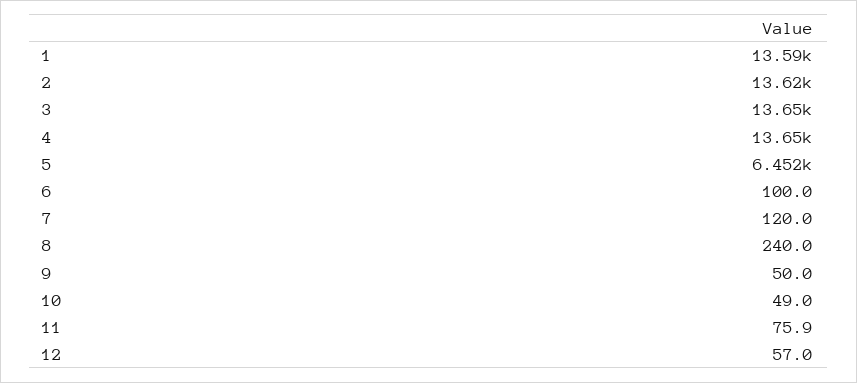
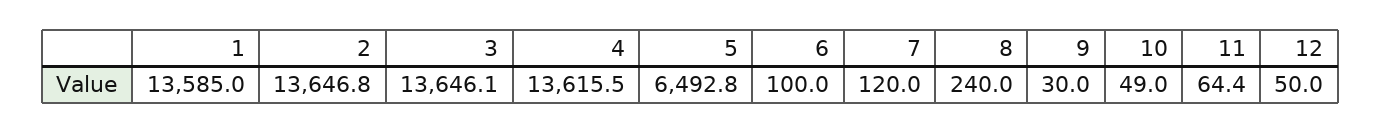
  {
    "1": 13585,
-   "2": 13620,
+   "2": 13646.8,
    "3": 13646.1,
-   "4": 13650,
+   "4": 13615.5,
-   "5": 6452,
+   "5": 6492.8,
    "6": 100,
    "7": 120,
    "8": 240,
-   "9": 50,
+   "9": 30,
    "10": 49,
-   "11": 75.9,
+   "11": 64.4,
-   "12": 57
+   "12": 50
  }

